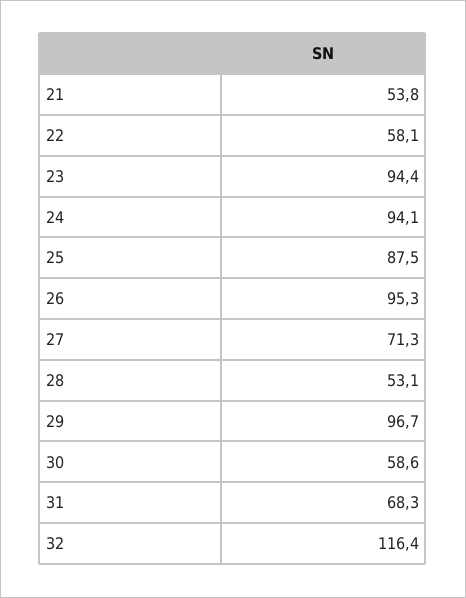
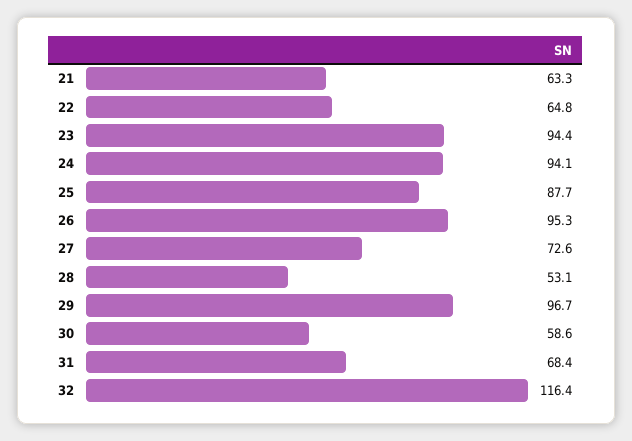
  {
-   "21": 53.8,
+   "21": 63.3,
-   "22": 58.1,
+   "22": 64.8,
    "23": 94.4,
    "24": 94.1,
-   "25": 87.5,
+   "25": 87.7,
    "26": 95.3,
-   "27": 71.3,
+   "27": 72.6,
    "28": 53.1,
    "29": 96.7,
    "30": 58.6,
-   "31": 68.3,
+   "31": 68.4,
    "32": 116.4
  }

